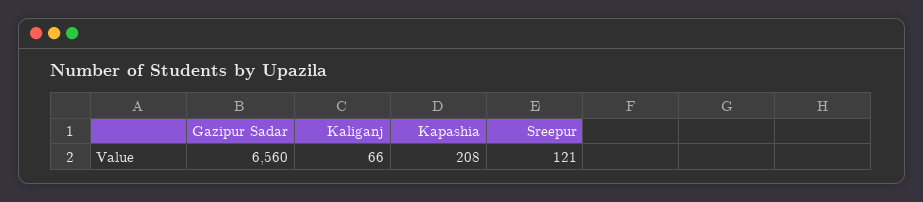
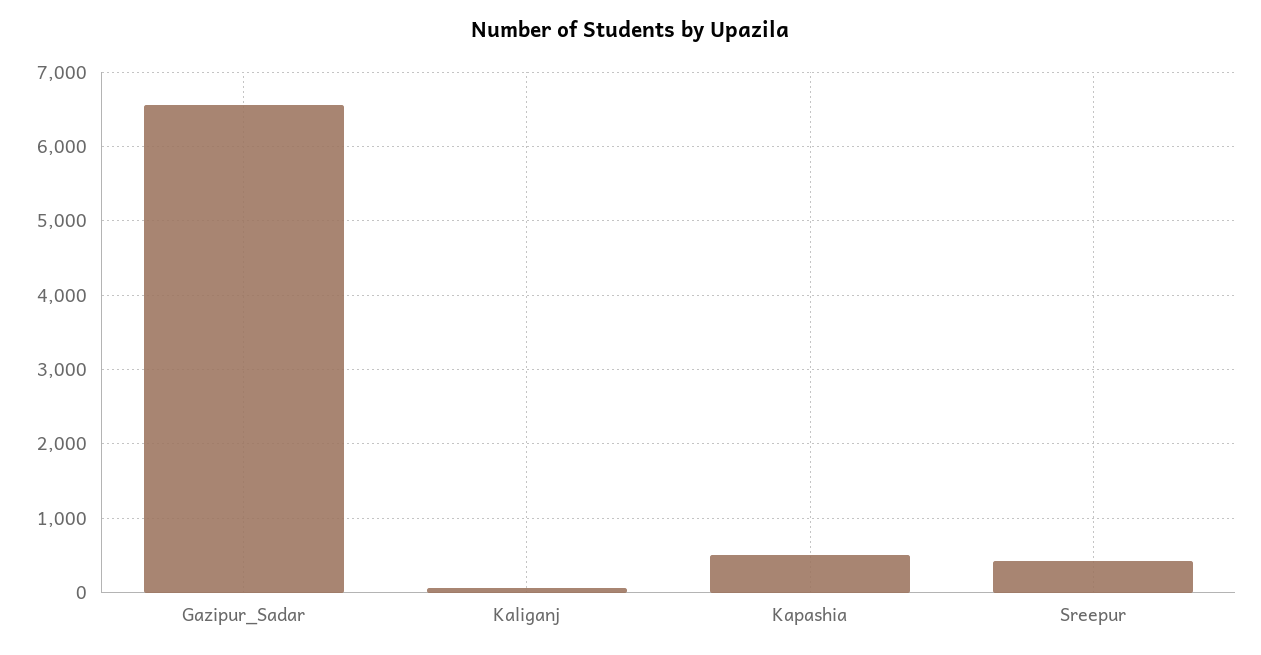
  {
    "Gazipur Sadar": 6560,
    "Kaliganj": 66,
-   "Kapashia": 208,
+   "Kapashia": 500,
-   "Sreepur": 121
+   "Sreepur": 400
  }

